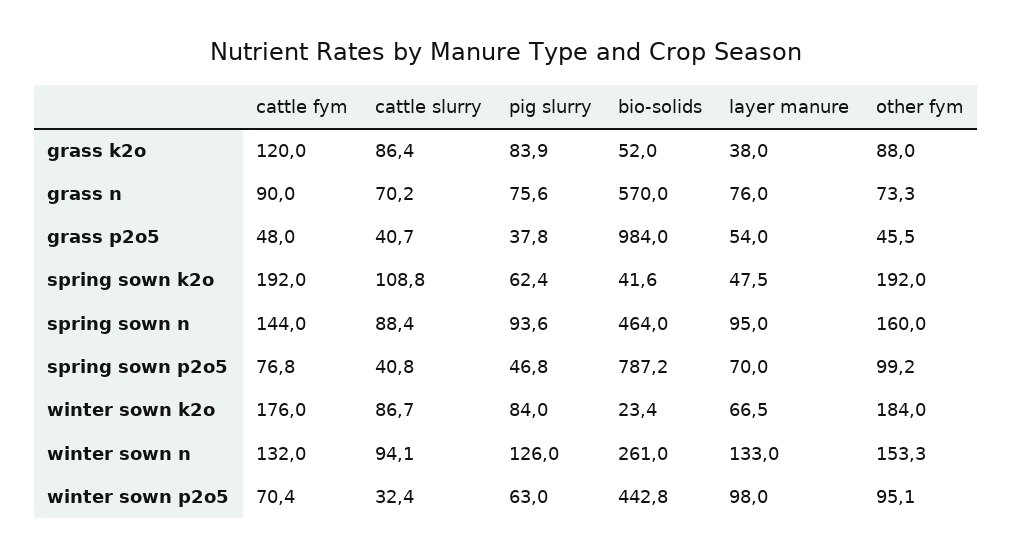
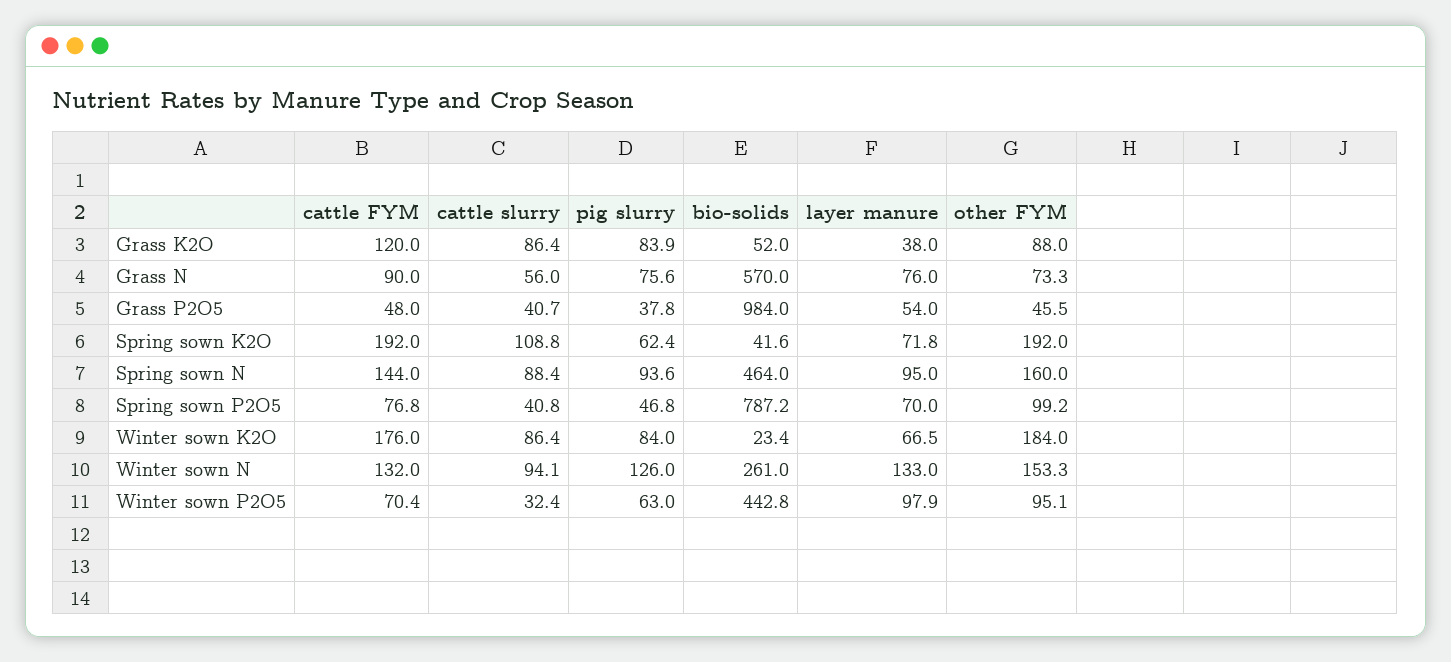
  {
    "cattle fym": {
      "grass k2o": 120,
      "grass n": 90,
      "grass p2o5": 48,
      "spring sown k2o": 192,
      "spring sown n": 144,
      "spring sown p2o5": 76.8,
      "winter sown k2o": 176,
      "winter sown n": 132,
      "winter sown p2o5": 70.4
    },
    "cattle slurry": {
      "grass k2o": 86.4,
-     "grass n": 70.2,
+     "grass n": 56,
      "grass p2o5": 40.7,
      "spring sown k2o": 108.8,
      "spring sown n": 88.4,
      "spring sown p2o5": 40.8,
-     "winter sown k2o": 86.7,
+     "winter sown k2o": 86.4,
      "winter sown n": 94.1,
      "winter sown p2o5": 32.4
    },
    "pig slurry": {
      "grass k2o": 83.9,
      "grass n": 75.6,
      "grass p2o5": 37.8,
      "spring sown k2o": 62.4,
      "spring sown n": 93.6,
      "spring sown p2o5": 46.8,
      "winter sown k2o": 84,
      "winter sown n": 126,
      "winter sown p2o5": 63
    },
    "bio-solids": {
      "grass k2o": 52,
      "grass n": 570,
      "grass p2o5": 984,
      "spring sown k2o": 41.6,
      "spring sown n": 464,
      "spring sown p2o5": 787.2,
      "winter sown k2o": 23.4,
      "winter sown n": 261,
      "winter sown p2o5": 442.8
    },
    "layer manure": {
      "grass k2o": 38,
      "grass n": 76,
      "grass p2o5": 54,
-     "spring sown k2o": 47.5,
+     "spring sown k2o": 71.8,
      "spring sown n": 95,
      "spring sown p2o5": 70,
      "winter sown k2o": 66.5,
      "winter sown n": 133,
-     "winter sown p2o5": 98
+     "winter sown p2o5": 97.9
    },
    "other fym": {
      "grass k2o": 88,
      "grass n": 73.3,
      "grass p2o5": 45.5,
      "spring sown k2o": 192,
      "spring sown n": 160,
      "spring sown p2o5": 99.2,
      "winter sown k2o": 184,
      "winter sown n": 153.3,
      "winter sown p2o5": 95.1
    }
  }

